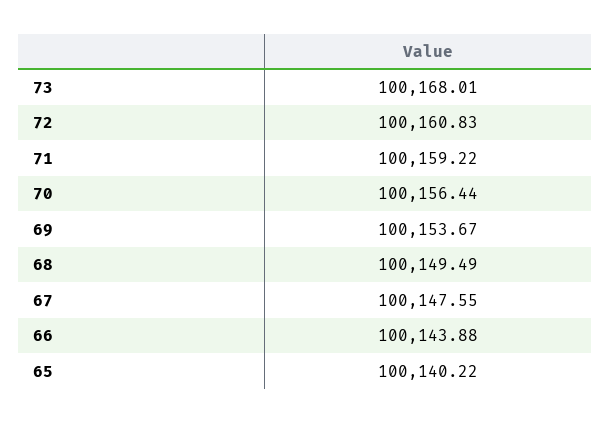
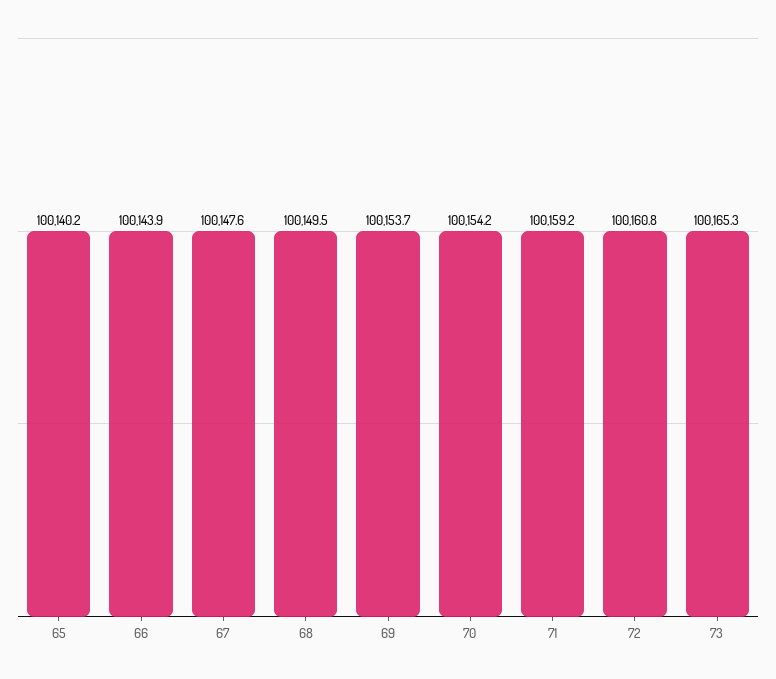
  {
-   "73": 100168.01,
+   "73": 100165.3,
    "72": 100160.83,
    "71": 100159.22,
-   "70": 100156.44,
+   "70": 100154.2,
    "69": 100153.67,
    "68": 100149.49,
    "67": 100147.55,
    "66": 100143.88,
    "65": 100140.22
  }

